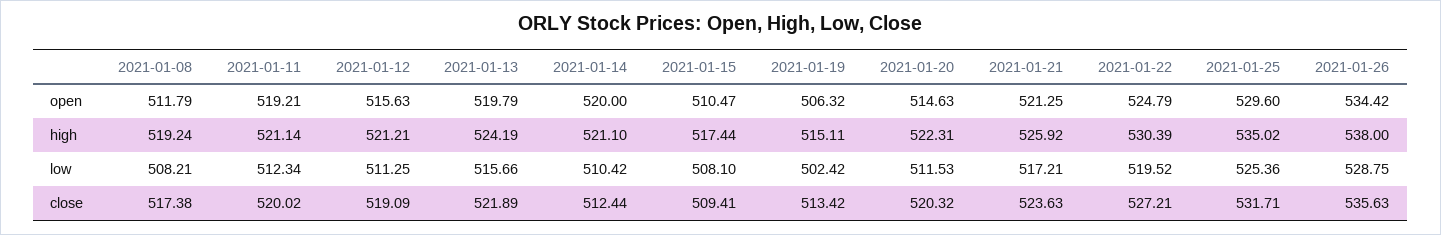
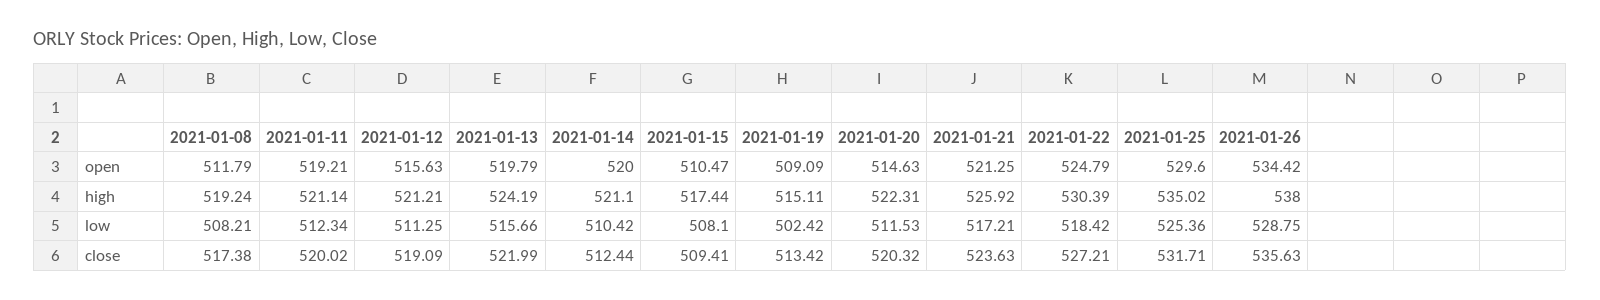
  {
    "2021-01-08": {
      "open": 511.79,
      "high": 519.24,
      "low": 508.21,
      "close": 517.38
    },
    "2021-01-11": {
      "open": 519.21,
      "high": 521.14,
      "low": 512.34,
      "close": 520.02
    },
    "2021-01-12": {
      "open": 515.63,
      "high": 521.21,
      "low": 511.25,
      "close": 519.09
    },
    "2021-01-13": {
      "open": 519.79,
      "high": 524.19,
      "low": 515.66,
-     "close": 521.89
+     "close": 521.99
    },
    "2021-01-14": {
      "open": 520,
      "high": 521.1,
      "low": 510.42,
      "close": 512.44
    },
    "2021-01-15": {
      "open": 510.47,
      "high": 517.44,
      "low": 508.1,
      "close": 509.41
    },
    "2021-01-19": {
-     "open": 506.32,
+     "open": 509.09,
      "high": 515.11,
      "low": 502.42,
      "close": 513.42
    },
    "2021-01-20": {
      "open": 514.63,
      "high": 522.31,
      "low": 511.53,
      "close": 520.32
    },
    "2021-01-21": {
      "open": 521.25,
      "high": 525.92,
      "low": 517.21,
      "close": 523.63
    },
    "2021-01-22": {
      "open": 524.79,
      "high": 530.39,
-     "low": 519.52,
+     "low": 518.42,
      "close": 527.21
    },
    "2021-01-25": {
      "open": 529.6,
      "high": 535.02,
      "low": 525.36,
      "close": 531.71
    },
    "2021-01-26": {
      "open": 534.42,
      "high": 538,
      "low": 528.75,
      "close": 535.63
    }
  }

